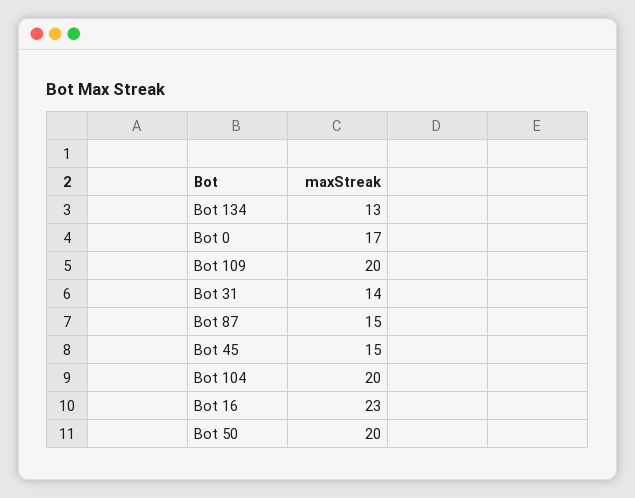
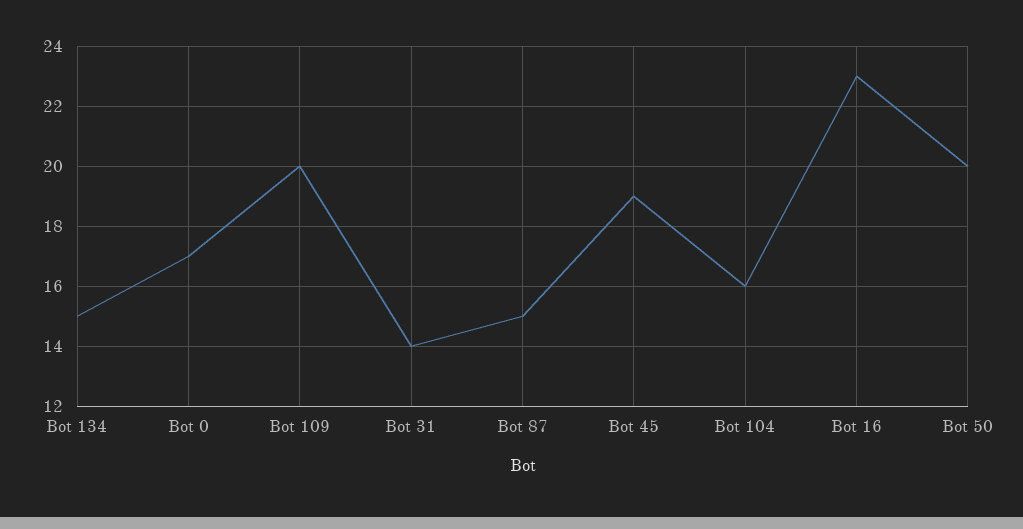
  {
-   "Bot 134": 13,
+   "Bot 134": 15,
    "Bot 0": 17,
    "Bot 109": 20,
    "Bot 31": 14,
    "Bot 87": 15,
-   "Bot 45": 15,
+   "Bot 45": 19,
-   "Bot 104": 20,
+   "Bot 104": 16,
    "Bot 16": 23,
    "Bot 50": 20
  }

